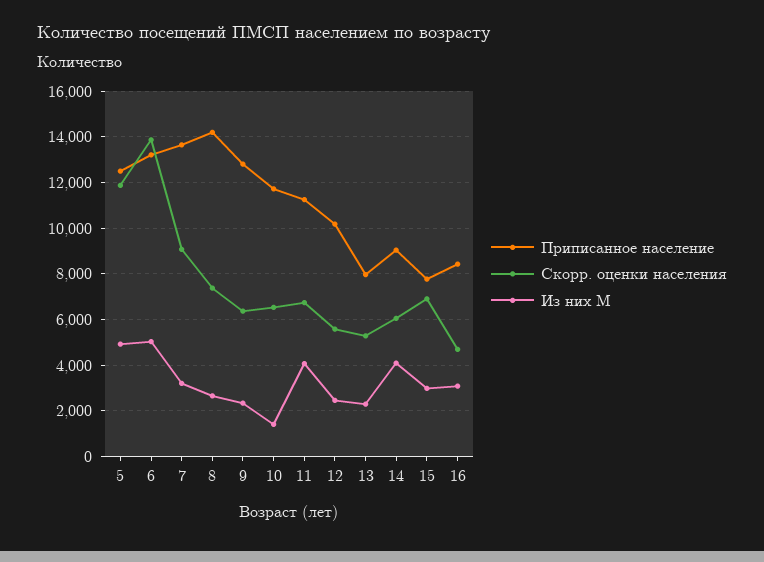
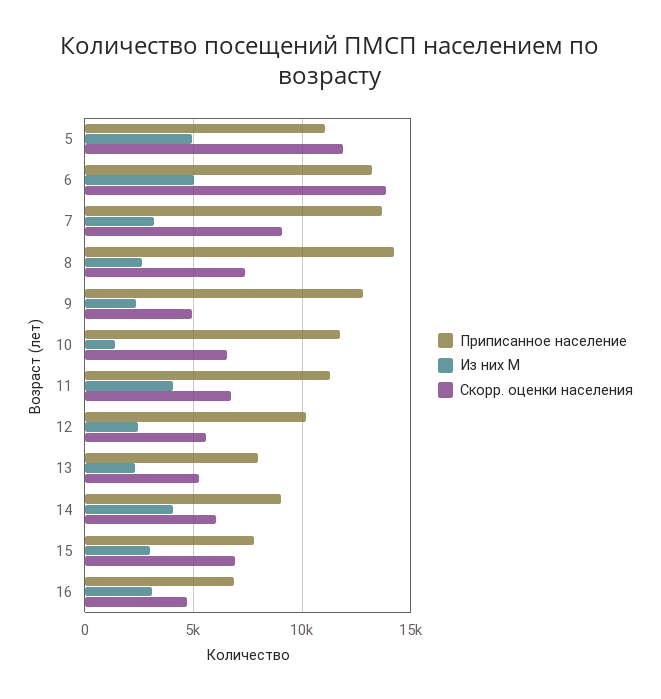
  {
    "Приписанное население": {
-     "5": 12500,
+     "5": 11000,
      "6": 13000,
      "7": 13500,
      "8": 14000,
      "9": 13000,
      "10": 11500,
      "11": 11500,
      "12": 10000,
      "13": 8000,
      "14": 9000,
      "15": 8000,
-     "16": 8500
+     "16": 7000
    },
    "Скорр. оценки населения": {
      "5": 12000,
      "6": 14000,
      "7": 9000,
      "8": 7500,
-     "9": 6500,
+     "9": 5000,
      "10": 6500,
      "11": 6500,
      "12": 5500,
      "13": 5500,
      "14": 6000,
      "15": 7000,
      "16": 4500
    },
    "Из них М": {
      "5": 5000,
      "6": 5000,
      "7": 3000,
      "8": 2500,
      "9": 2500,
      "10": 1500,
      "11": 4000,
      "12": 2500,
      "13": 2500,
      "14": 4000,
      "15": 3000,
      "16": 3000
    }
  }

